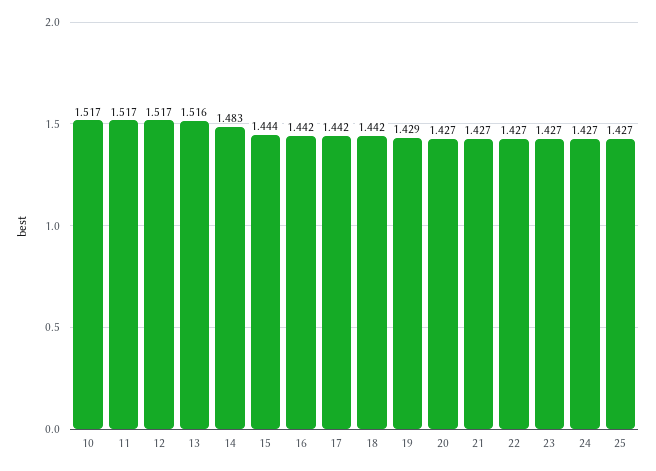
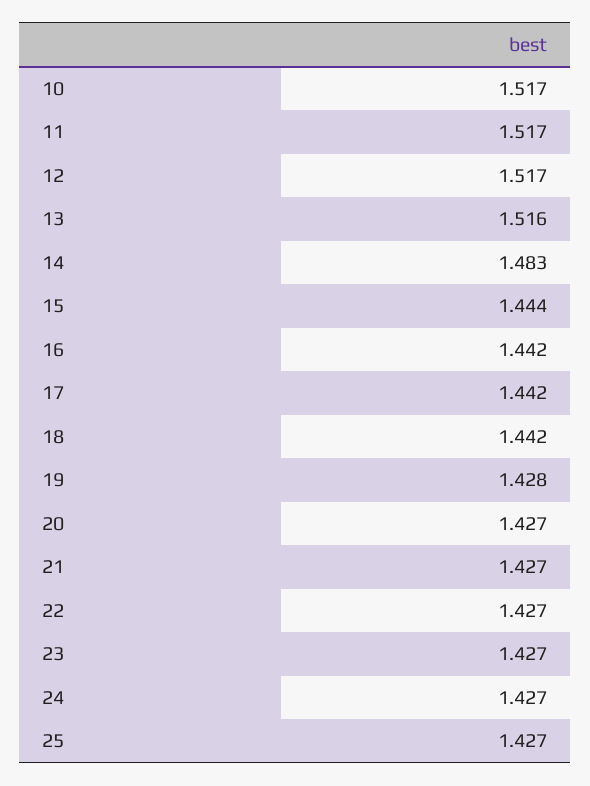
  {
    "10": 1.517,
    "11": 1.517,
    "12": 1.517,
    "13": 1.516,
    "14": 1.483,
    "15": 1.444,
    "16": 1.442,
    "17": 1.442,
    "18": 1.442,
-   "19": 1.429,
+   "19": 1.428,
    "20": 1.427,
    "21": 1.427,
    "22": 1.427,
    "23": 1.427,
    "24": 1.427,
    "25": 1.427
  }

